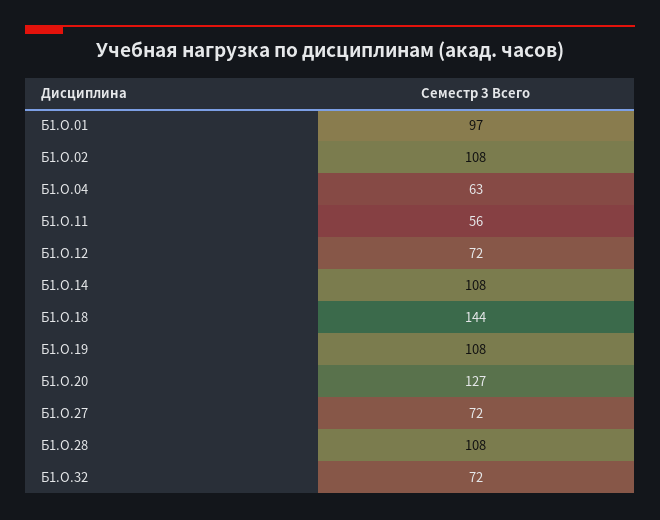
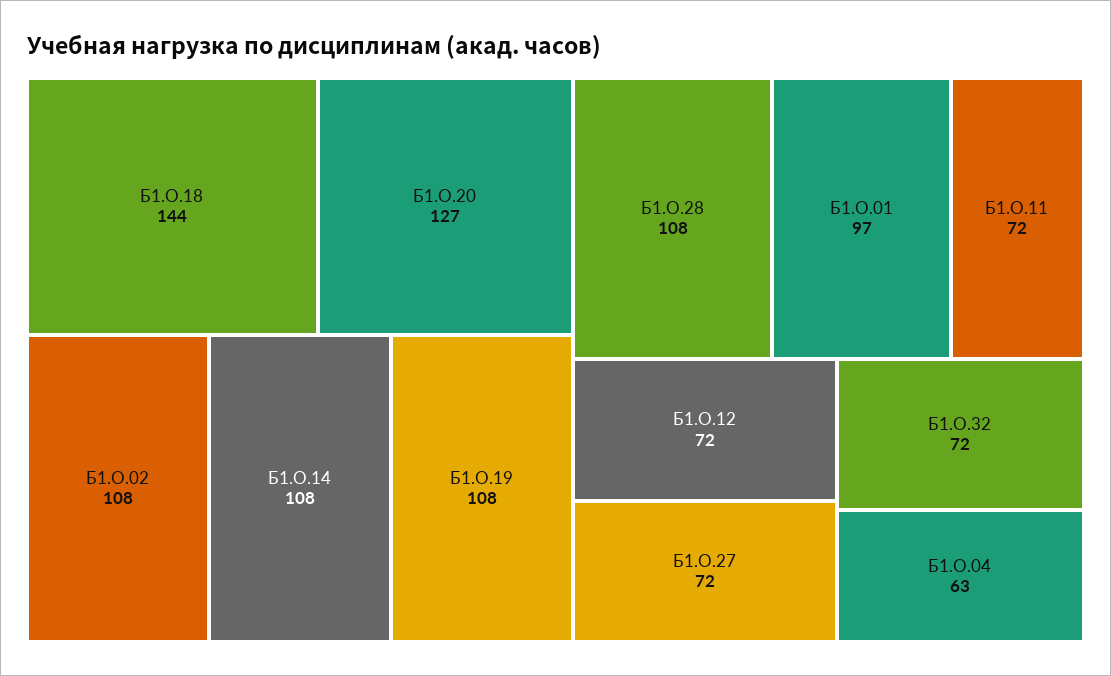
  {
    "Б1.О.01": 97,
    "Б1.О.02": 108,
    "Б1.О.04": 63,
-   "Б1.О.11": 56,
+   "Б1.О.11": 72,
    "Б1.О.12": 72,
    "Б1.О.14": 108,
    "Б1.О.18": 144,
    "Б1.О.19": 108,
    "Б1.О.20": 127,
    "Б1.О.27": 72,
    "Б1.О.28": 108,
    "Б1.О.32": 72
  }

